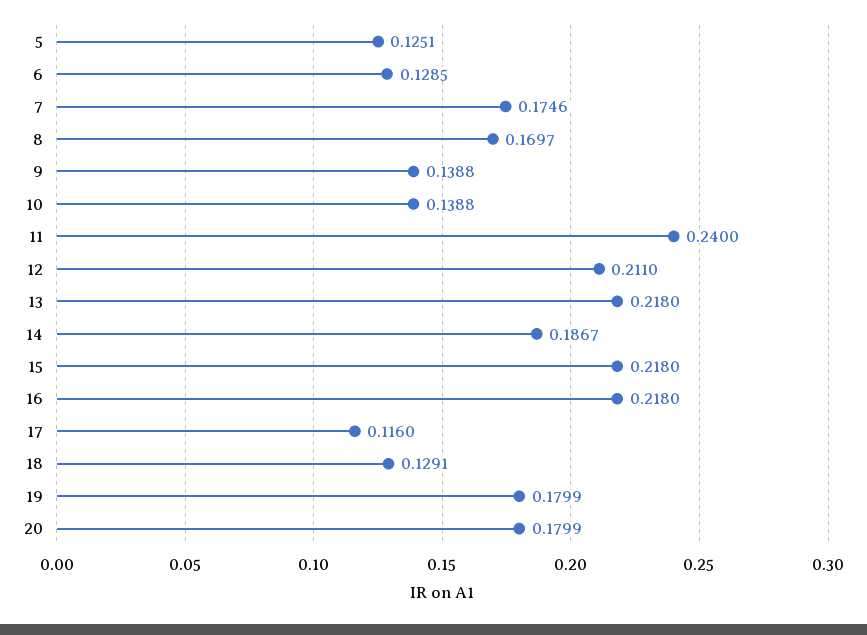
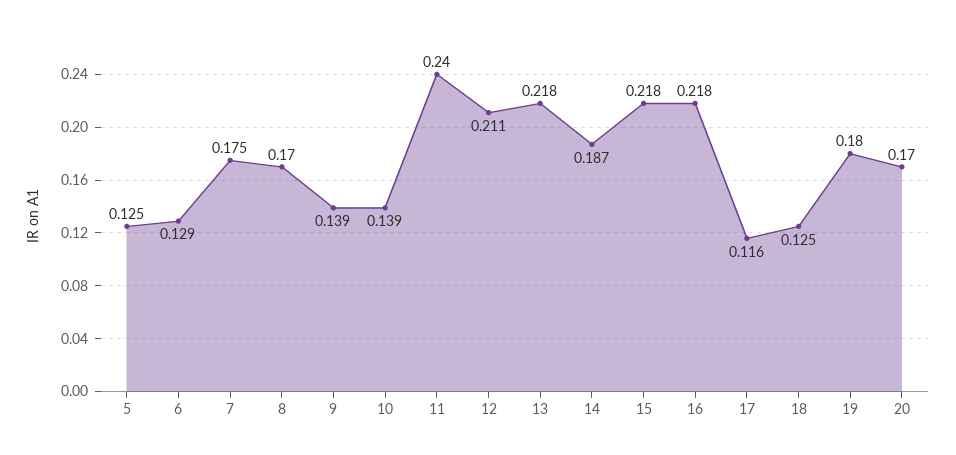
  {
    "5": 0.1251,
    "6": 0.1285,
    "7": 0.1746,
    "8": 0.1697,
    "9": 0.1388,
    "10": 0.1388,
    "11": 0.24,
    "12": 0.211,
    "13": 0.218,
    "14": 0.1867,
    "15": 0.218,
    "16": 0.218,
    "17": 0.116,
-   "18": 0.1291,
+   "18": 0.125,
    "19": 0.1799,
-   "20": 0.1799
+   "20": 0.17
  }

